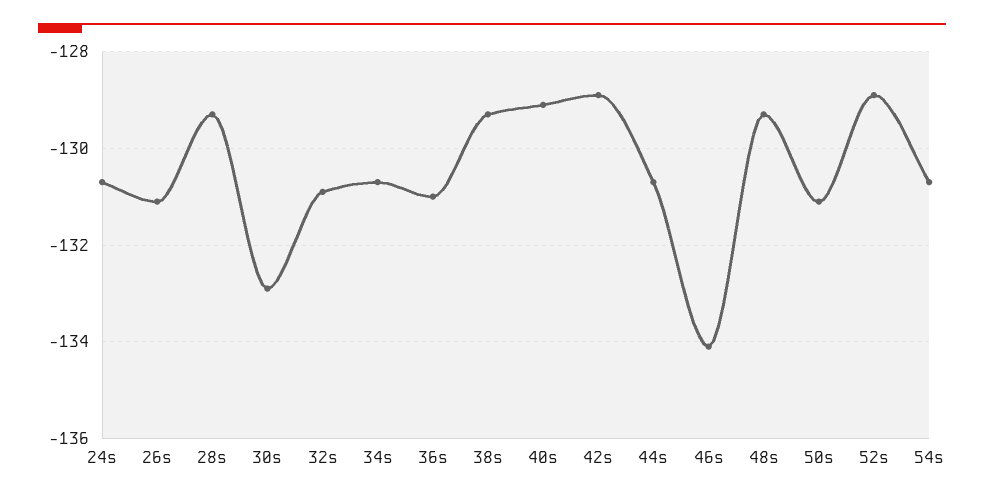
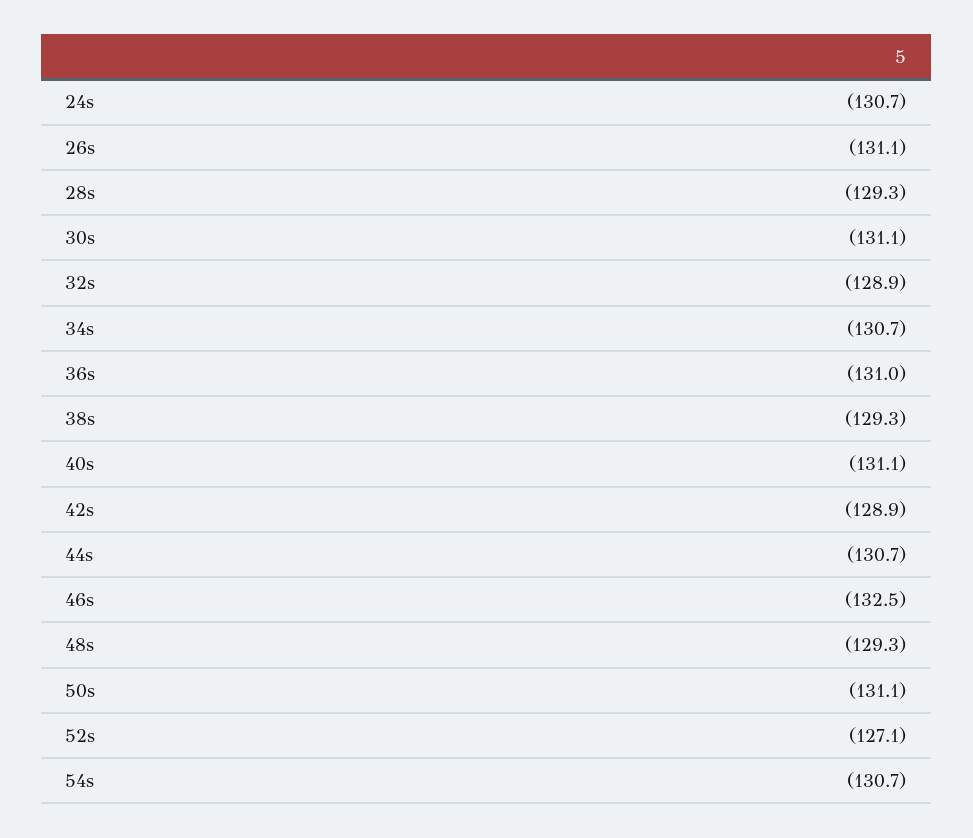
  {
    "24s": -130.7,
    "26s": -131.1,
    "28s": -129.3,
-   "30s": -133,
+   "30s": -131.1,
-   "32s": -131,
+   "32s": -128.9,
    "34s": -130.7,
    "36s": -131,
    "38s": -129.3,
-   "40s": -129,
+   "40s": -131.1,
    "42s": -128.9,
    "44s": -130.7,
-   "46s": -134,
+   "46s": -132.5,
    "48s": -129.3,
    "50s": -131.1,
-   "52s": -129,
+   "52s": -127.1,
    "54s": -130.7
  }

